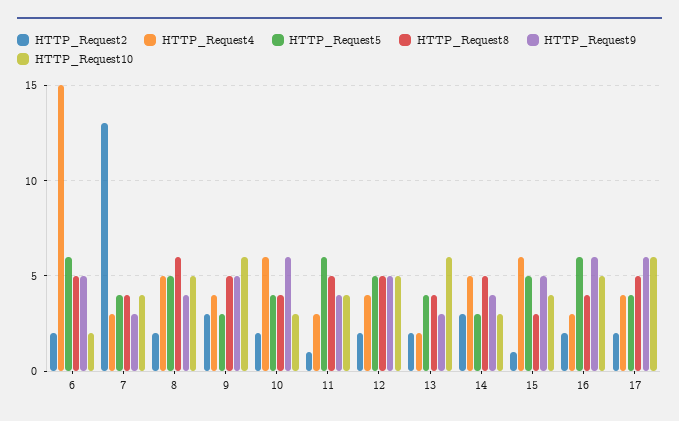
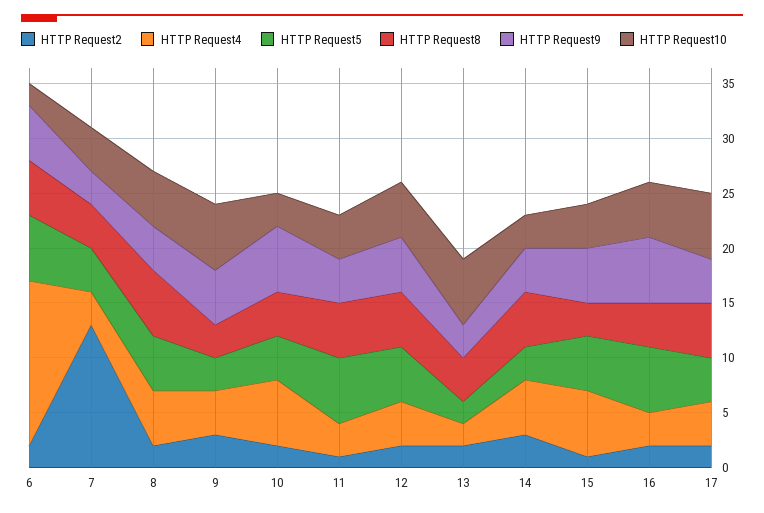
  {
    "HTTP_Request2": {
      "6": 2,
      "7": 13,
      "8": 2,
      "9": 3,
      "10": 2,
      "11": 1,
      "12": 2,
      "13": 2,
      "14": 3,
      "15": 1,
      "16": 2,
      "17": 2
    },
    "HTTP_Request4": {
      "6": 15,
      "7": 3,
      "8": 5,
      "9": 4,
      "10": 6,
      "11": 3,
      "12": 4,
      "13": 2,
      "14": 5,
      "15": 6,
      "16": 3,
      "17": 4
    },
    "HTTP_Request5": {
      "6": 6,
      "7": 4,
      "8": 5,
      "9": 3,
      "10": 4,
      "11": 6,
      "12": 5,
-     "13": 4,
+     "13": 2,
      "14": 3,
      "15": 5,
      "16": 6,
      "17": 4
    },
    "HTTP_Request8": {
      "6": 5,
      "7": 4,
      "8": 6,
-     "9": 5,
+     "9": 3,
      "10": 4,
      "11": 5,
      "12": 5,
      "13": 4,
      "14": 5,
      "15": 3,
      "16": 4,
      "17": 5
    },
    "HTTP_Request9": {
      "6": 5,
      "7": 3,
      "8": 4,
      "9": 5,
      "10": 6,
      "11": 4,
      "12": 5,
      "13": 3,
      "14": 4,
      "15": 5,
      "16": 6,
-     "17": 6
+     "17": 4
    },
    "HTTP_Request10": {
      "6": 2,
      "7": 4,
      "8": 5,
      "9": 6,
      "10": 3,
      "11": 4,
      "12": 5,
      "13": 6,
      "14": 3,
      "15": 4,
      "16": 5,
      "17": 6
    }
  }

